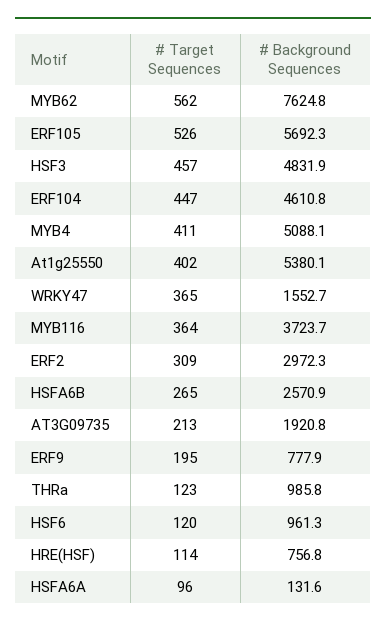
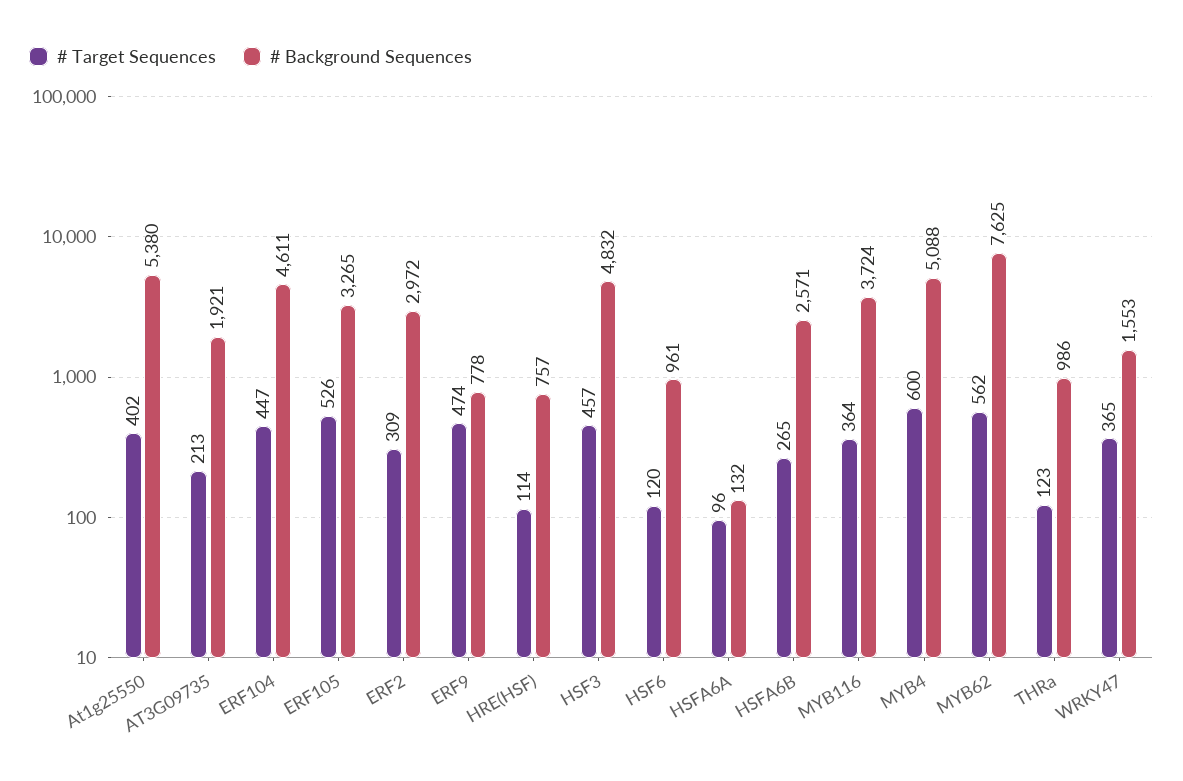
  {
    "# Target Sequences": {
      "MYB62": 562,
      "ERF105": 526,
      "HSF3": 457,
      "ERF104": 447,
-     "MYB4": 411,
+     "MYB4": 600,
      "At1g25550": 402,
      "WRKY47": 365,
      "MYB116": 364,
      "ERF2": 309,
      "HSFA6B": 265,
      "AT3G09735": 213,
-     "ERF9": 195,
+     "ERF9": 474,
      "THRa": 123,
      "HSF6": 120,
      "HRE(HSF)": 114,
      "HSFA6A": 96
    },
    "# Background Sequences": {
      "MYB62": 7624.8,
-     "ERF105": 5692.3,
+     "ERF105": 3265,
      "HSF3": 4831.9,
      "ERF104": 4610.8,
      "MYB4": 5088.1,
      "At1g25550": 5380.1,
      "WRKY47": 1552.7,
      "MYB116": 3723.7,
      "ERF2": 2972.3,
      "HSFA6B": 2570.9,
      "AT3G09735": 1920.8,
      "ERF9": 777.9,
      "THRa": 985.8,
      "HSF6": 961.3,
      "HRE(HSF)": 756.8,
      "HSFA6A": 131.6
    }
  }

